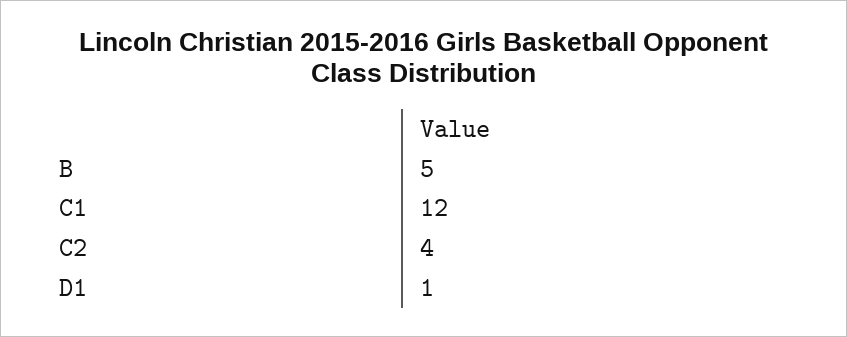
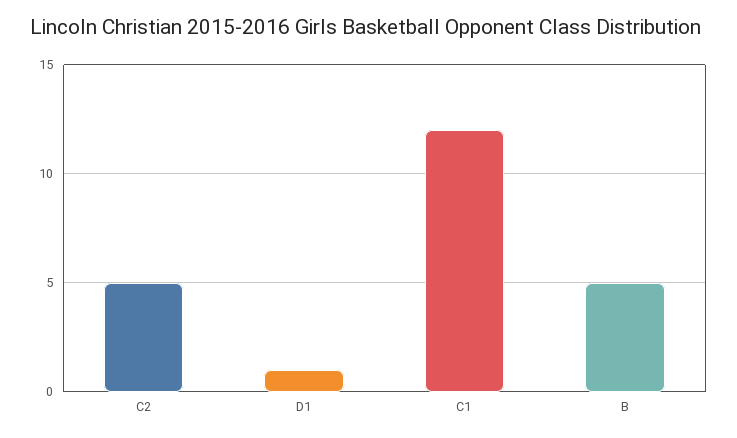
  {
    "B": 5,
    "C1": 12,
-   "C2": 4,
+   "C2": 5,
    "D1": 1
  }

